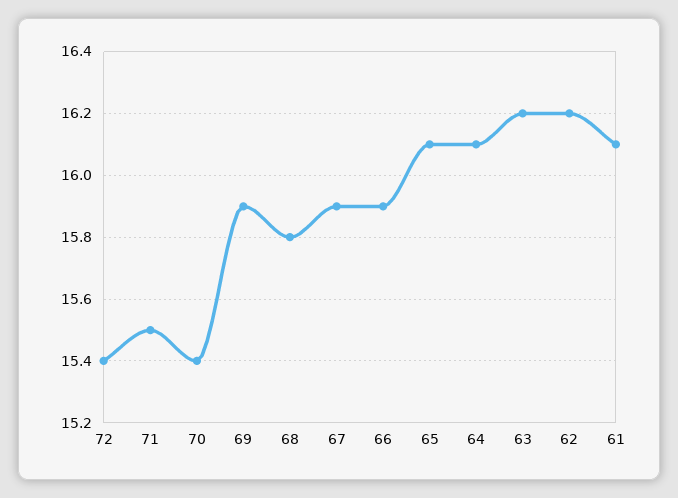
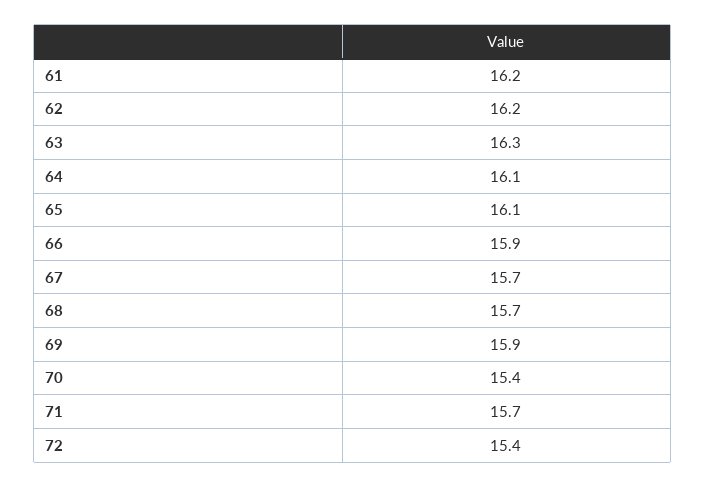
  {
    "72": 15.4,
-   "71": 15.5,
+   "71": 15.7,
    "70": 15.4,
    "69": 15.9,
-   "68": 15.8,
+   "68": 15.7,
-   "67": 15.9,
+   "67": 15.7,
    "66": 15.9,
    "65": 16.1,
    "64": 16.1,
-   "63": 16.2,
+   "63": 16.3,
    "62": 16.2,
-   "61": 16.1
+   "61": 16.2
  }

